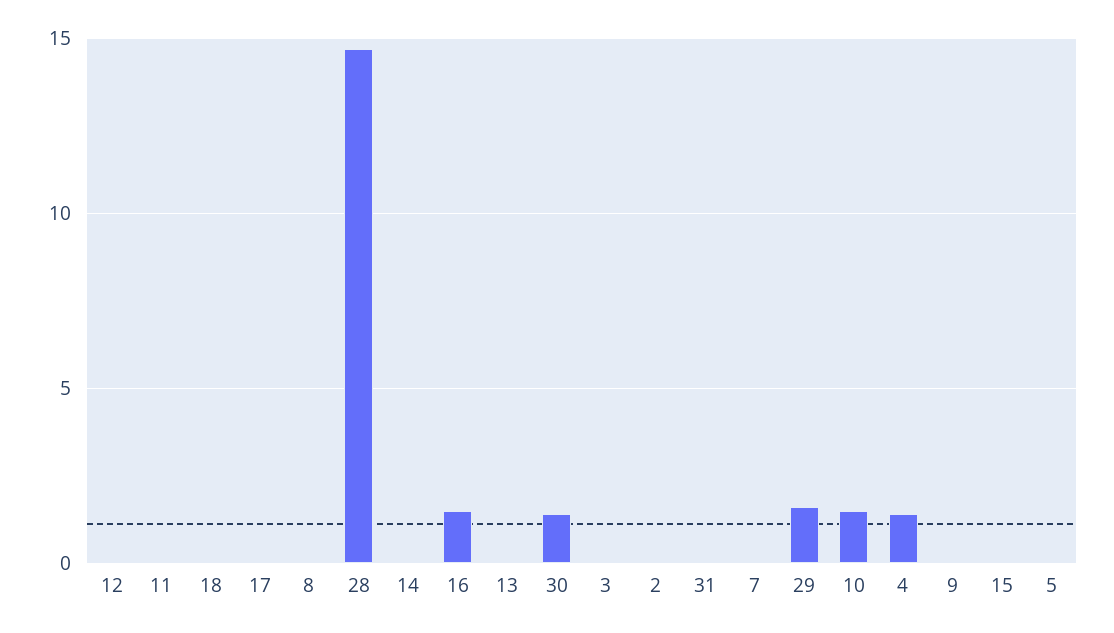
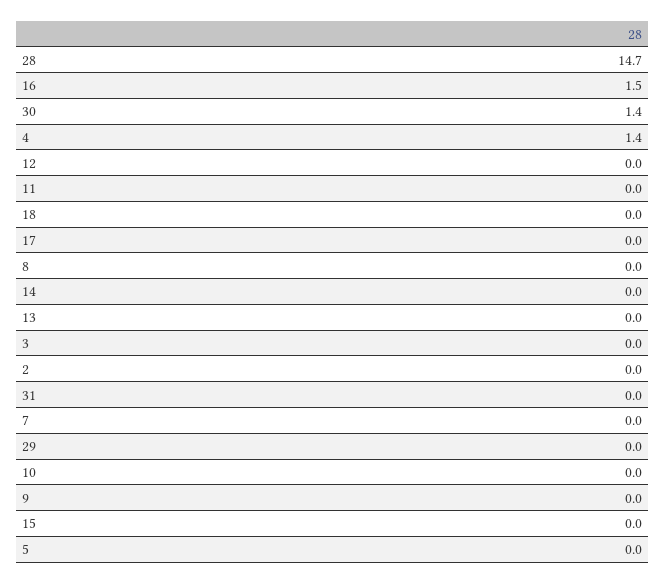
  {
    "12": 0,
    "11": 0,
    "18": 0,
    "17": 0,
    "8": 0,
    "28": 14.7,
    "14": 0,
    "16": 1.5,
    "13": 0,
    "30": 1.4,
    "3": 0,
    "2": 0,
    "31": 0,
    "7": 0,
-   "29": 1.5,
+   "29": 0,
-   "10": 1.5,
+   "10": 0,
    "4": 1.4,
    "9": 0,
    "15": 0,
    "5": 0
  }

